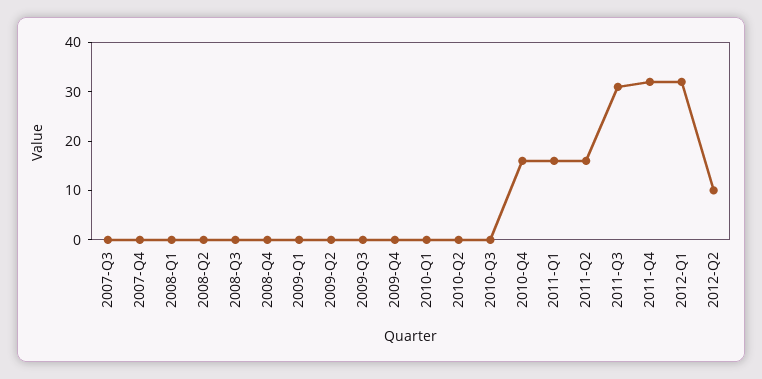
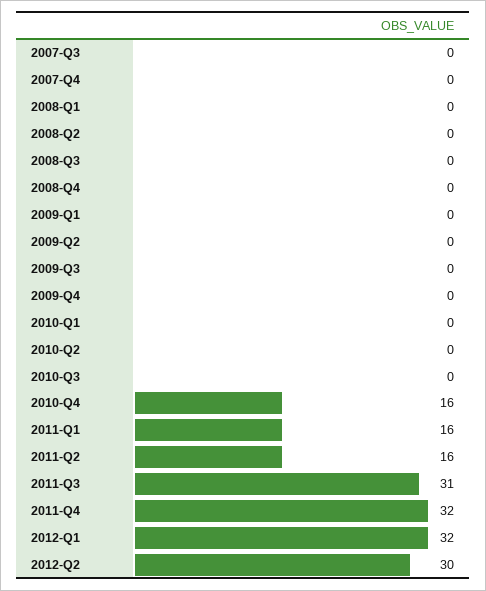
  {
    "2007-Q3": 0,
    "2007-Q4": 0,
    "2008-Q1": 0,
    "2008-Q2": 0,
    "2008-Q3": 0,
    "2008-Q4": 0,
    "2009-Q1": 0,
    "2009-Q2": 0,
    "2009-Q3": 0,
    "2009-Q4": 0,
    "2010-Q1": 0,
    "2010-Q2": 0,
    "2010-Q3": 0,
    "2010-Q4": 16,
    "2011-Q1": 16,
    "2011-Q2": 16,
    "2011-Q3": 31,
    "2011-Q4": 32,
    "2012-Q1": 32,
-   "2012-Q2": 10
+   "2012-Q2": 30
  }

